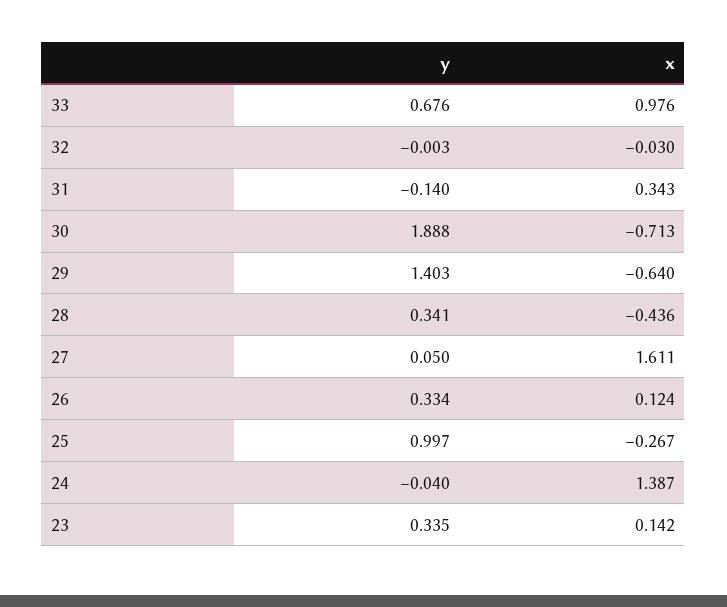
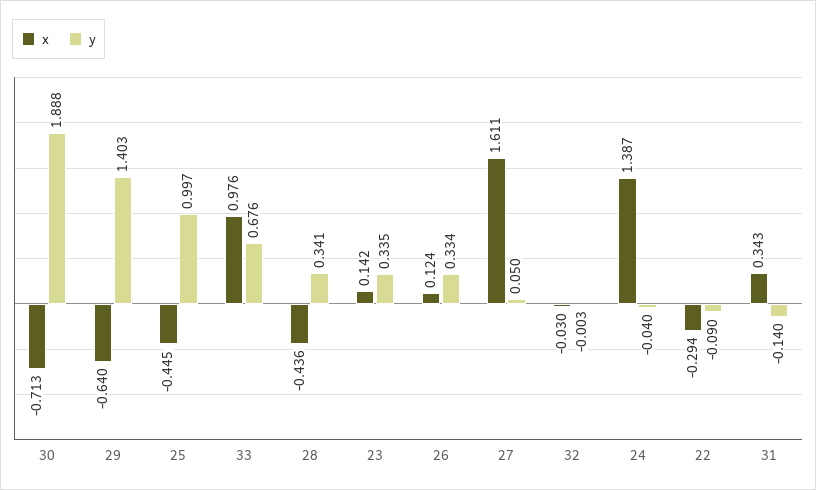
  {
    "y": {
      "33": 0.676,
      "32": -0.003,
      "31": -0.14,
      "30": 1.888,
      "29": 1.403,
      "28": 0.341,
      "27": 0.05,
      "26": 0.334,
      "25": 0.997,
      "24": -0.04,
-     "23": 0.335
+     "23": 0.335,
+     "22": -0.09
    },
    "x": {
      "33": 0.976,
      "32": -0.03,
      "31": 0.343,
      "30": -0.713,
      "29": -0.64,
      "28": -0.436,
      "27": 1.611,
      "26": 0.124,
-     "25": -0.267,
+     "25": -0.445,
      "24": 1.387,
-     "23": 0.142
+     "23": 0.142,
+     "22": -0.294
    }
  }

